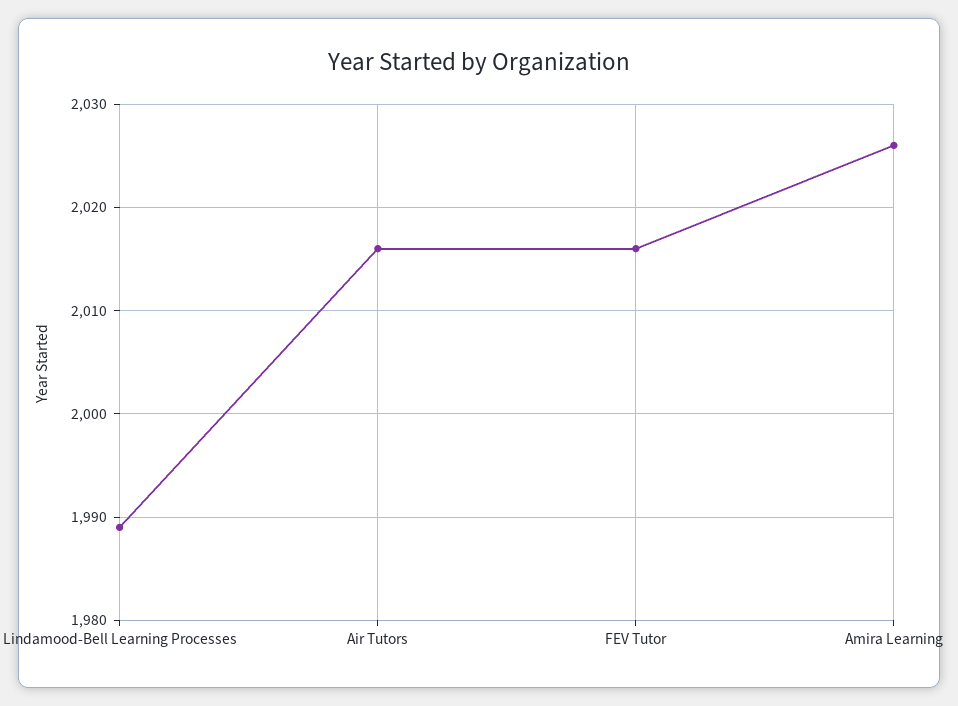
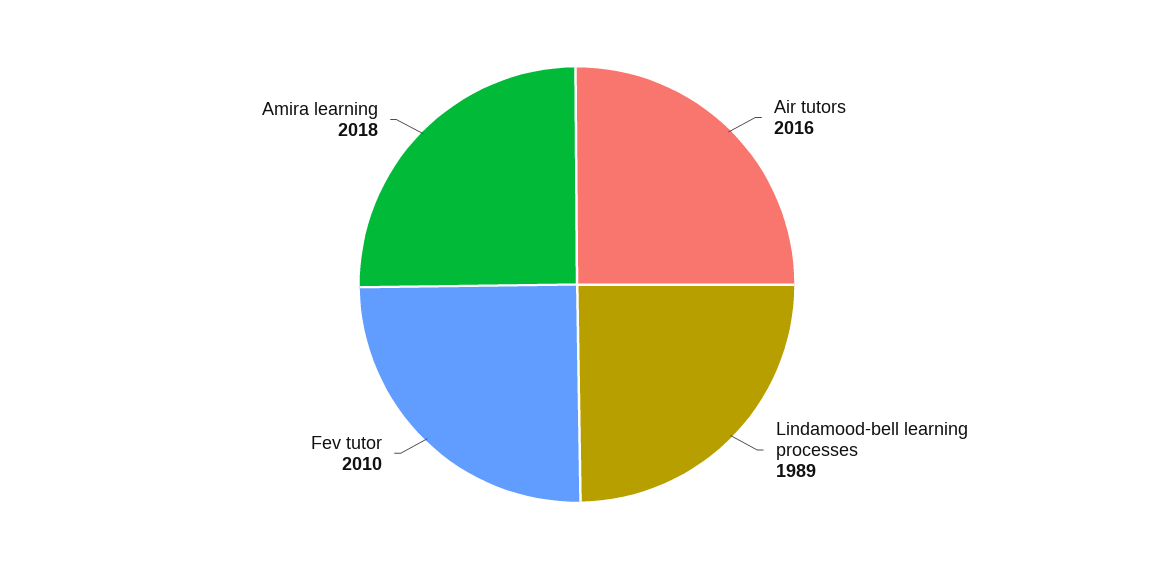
  {
    "Lindamood-Bell Learning Processes": 1989,
    "Air Tutors": 2016,
-   "FEV Tutor": 2016,
+   "FEV Tutor": 2010,
-   "Amira Learning": 2026
+   "Amira Learning": 2018
  }

